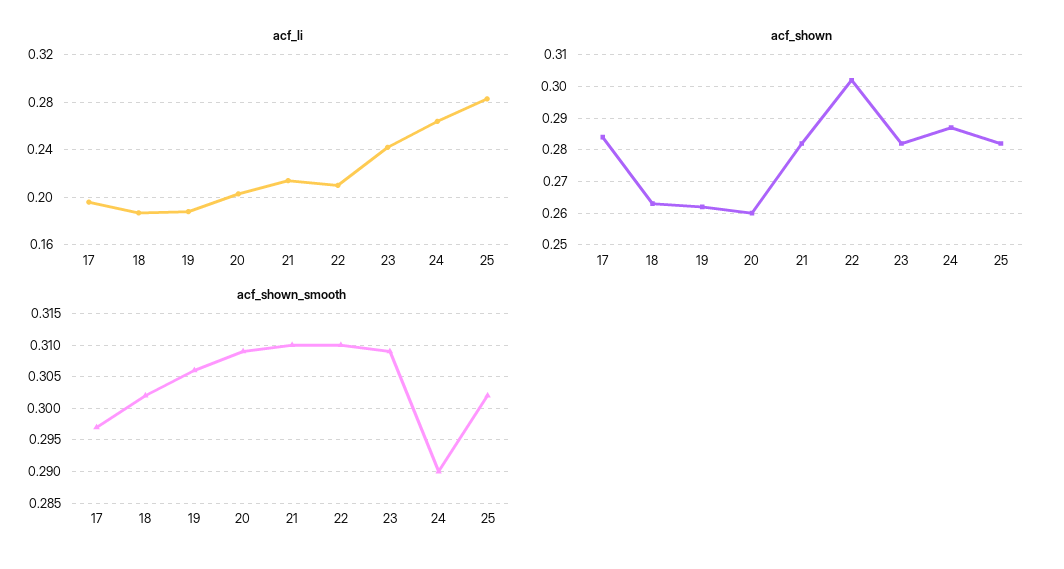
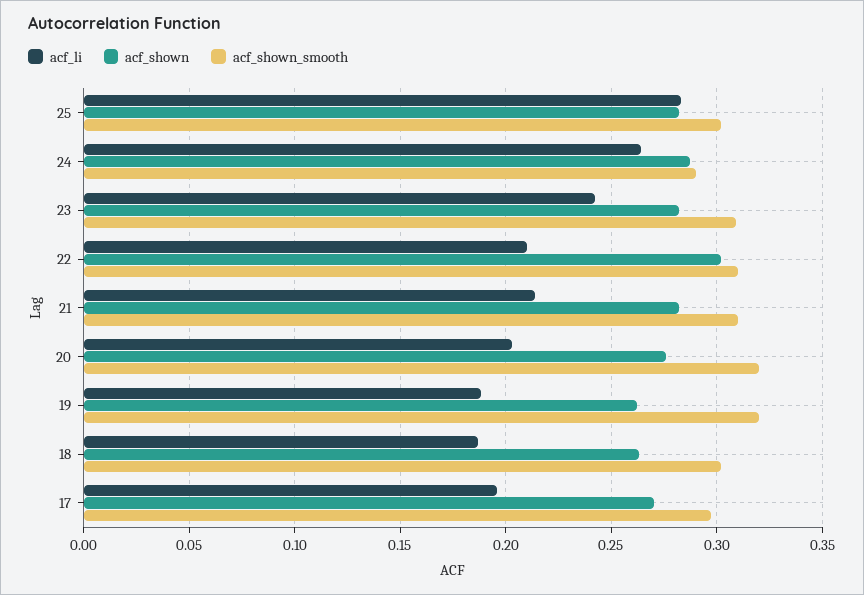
  {
    "acf_li": {
      "17": 0.195,
      "18": 0.185,
      "19": 0.19,
      "20": 0.205,
      "21": 0.215,
      "22": 0.21,
      "23": 0.24,
      "24": 0.265,
      "25": 0.285
    },
    "acf_shown": {
-     "17": 0.285,
+     "17": 0.27,
      "18": 0.265,
      "19": 0.26,
-     "20": 0.26,
+     "20": 0.275,
      "21": 0.28,
      "22": 0.3,
      "23": 0.28,
      "24": 0.285,
      "25": 0.28
    },
    "acf_shown_smooth": {
      "17": 0.297,
      "18": 0.302,
-     "19": 0.306,
+     "19": 0.32,
-     "20": 0.309,
+     "20": 0.32,
      "21": 0.31,
      "22": 0.31,
      "23": 0.309,
      "24": 0.29,
      "25": 0.302
    }
  }

